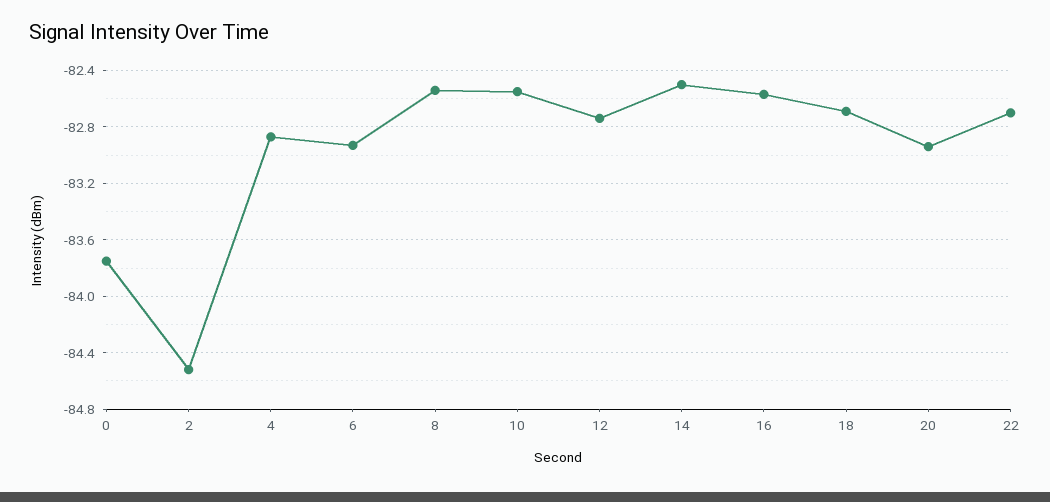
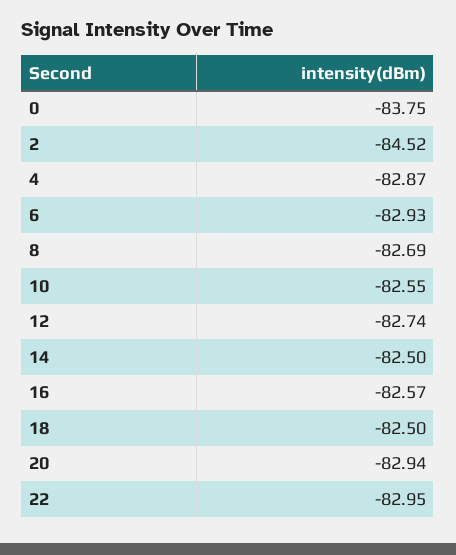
  {
    "0": -83.75,
    "2": -84.52,
    "4": -82.87,
    "6": -82.93,
-   "8": -82.55,
+   "8": -82.69,
    "10": -82.55,
    "12": -82.74,
    "14": -82.5,
    "16": -82.57,
-   "18": -82.7,
+   "18": -82.5,
    "20": -82.94,
-   "22": -82.7
+   "22": -82.95
  }

